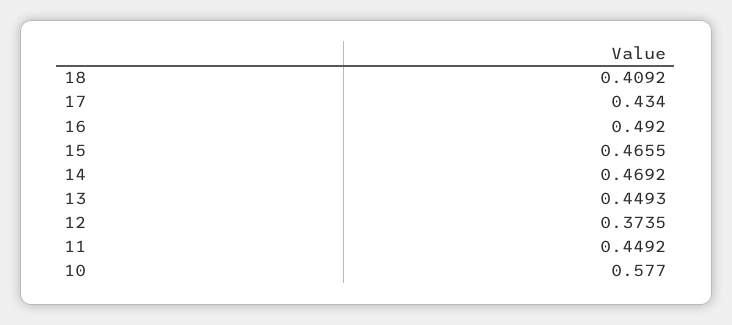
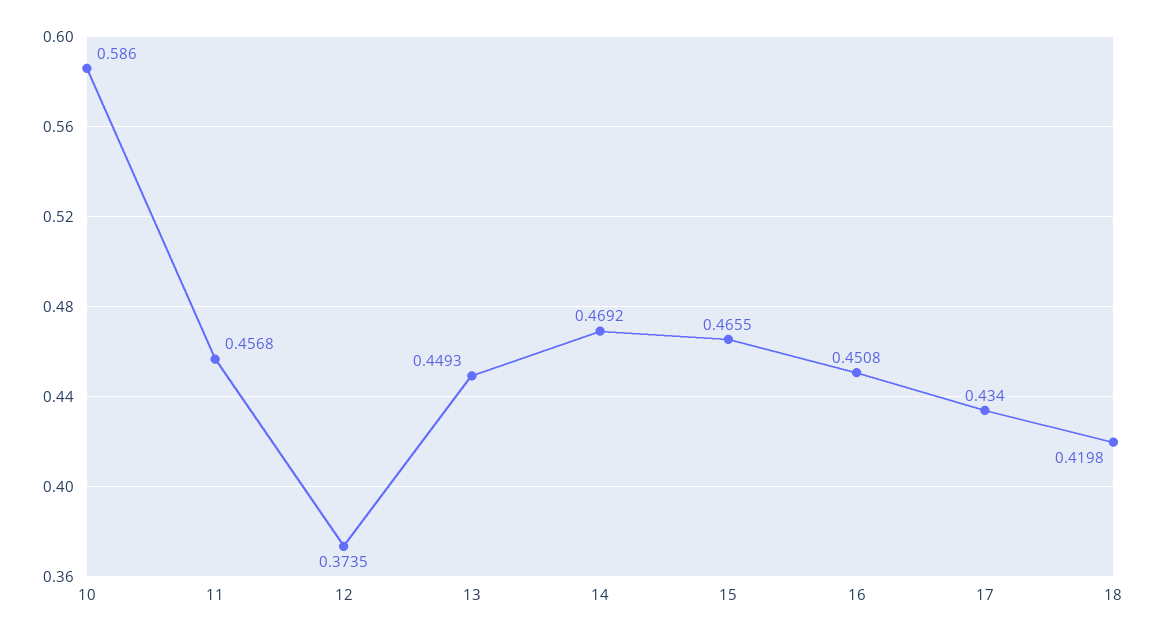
  {
-   "18": 0.4092,
+   "18": 0.4198,
    "17": 0.434,
-   "16": 0.492,
+   "16": 0.4508,
    "15": 0.4655,
    "14": 0.4692,
    "13": 0.4493,
    "12": 0.3735,
-   "11": 0.4492,
+   "11": 0.4568,
-   "10": 0.577
+   "10": 0.586
  }

